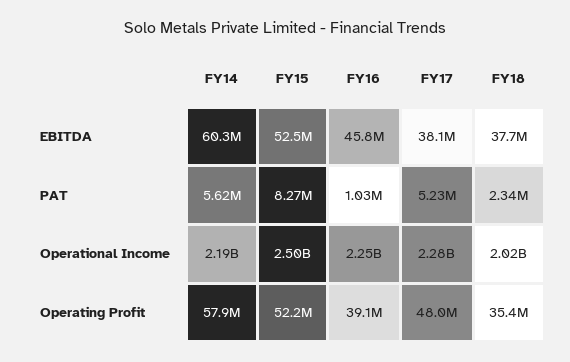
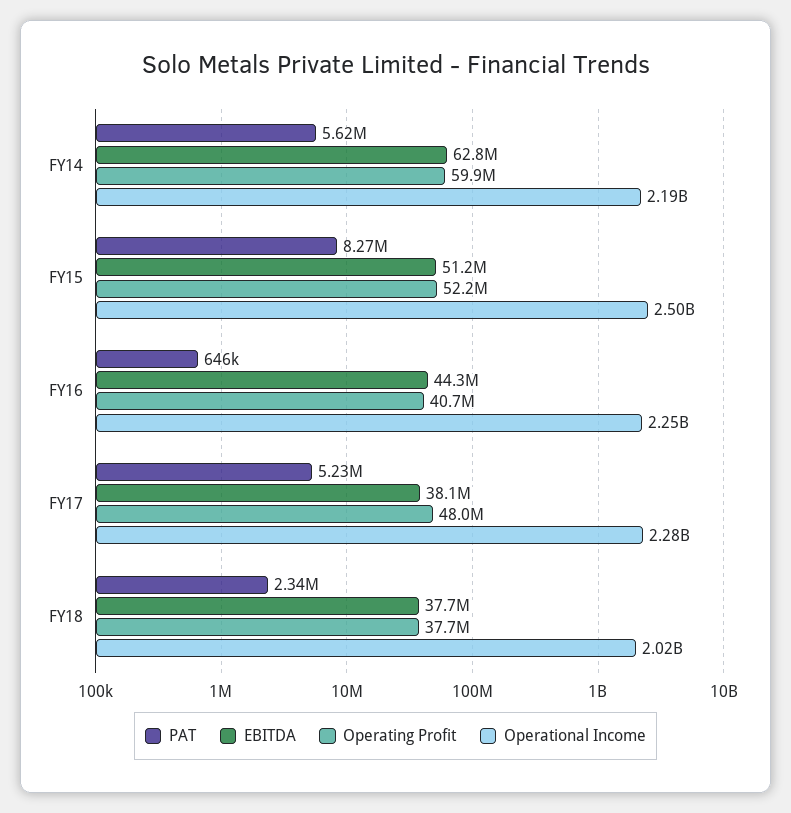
  {
    "EBITDA": {
-     "FY14": 60300000,
+     "FY14": 62800000,
-     "FY15": 52500000,
+     "FY15": 51200000,
-     "FY16": 45800000,
+     "FY16": 44300000,
      "FY17": 38100000,
      "FY18": 37700000
    },
    "PAT": {
      "FY14": 5620000,
      "FY15": 8270000,
-     "FY16": 1030000,
+     "FY16": 646000,
      "FY17": 5230000,
      "FY18": 2340000
    },
    "Operational Income": {
      "FY14": 2190000000,
      "FY15": 2500000000,
      "FY16": 2250000000,
      "FY17": 2280000000,
      "FY18": 2020000000
    },
    "Operating Profit": {
-     "FY14": 57900000,
+     "FY14": 59900000,
      "FY15": 52200000,
-     "FY16": 39100000,
+     "FY16": 40700000,
      "FY17": 48000000,
-     "FY18": 35400000
+     "FY18": 37700000
    }
  }

